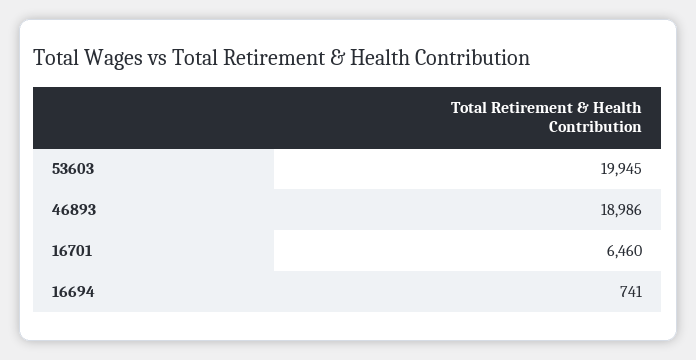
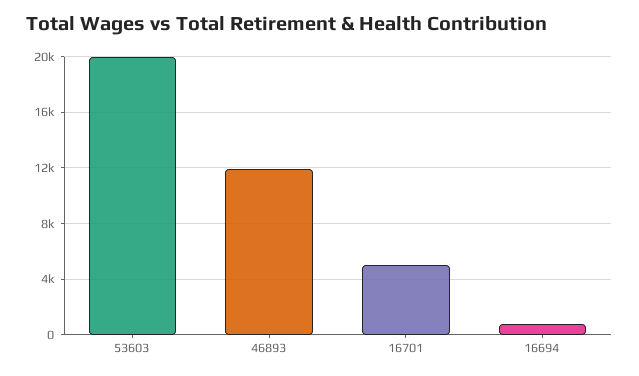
  {
    "53603": 19945,
-   "46893": 18986,
+   "46893": 12000,
-   "16701": 6460,
+   "16701": 5000,
    "16694": 741
  }

